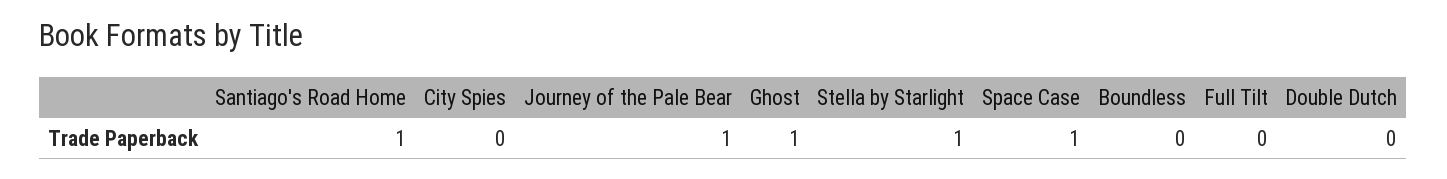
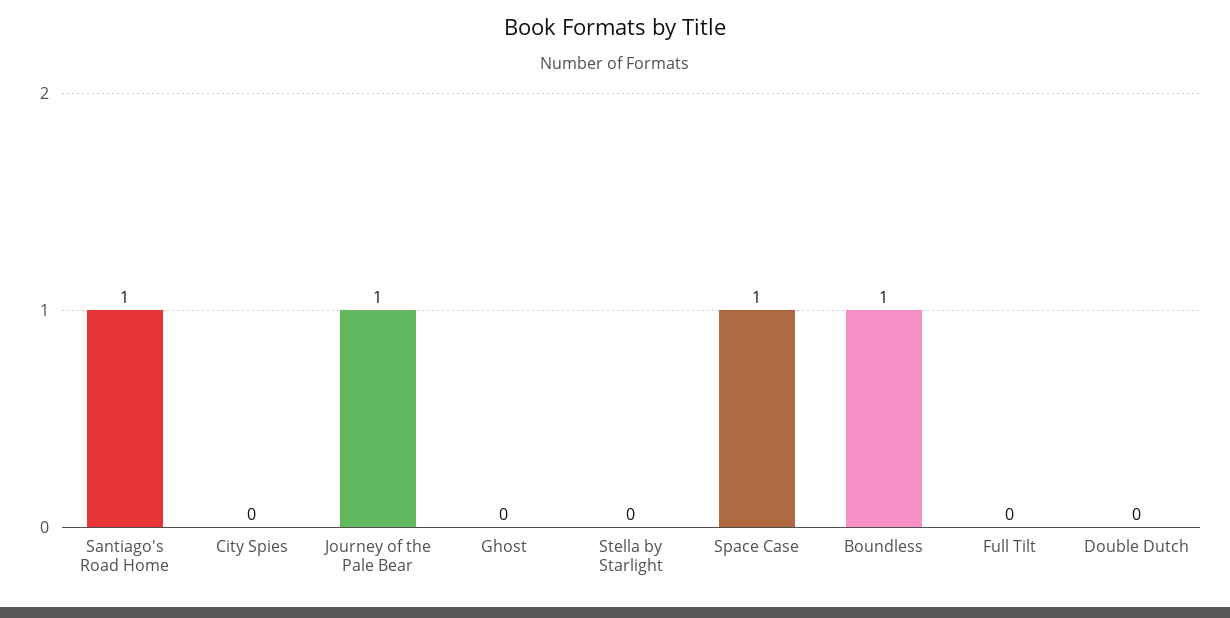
  {
    "Santiago's Road Home": 1,
    "City Spies": 0,
    "Journey of the Pale Bear": 1,
-   "Ghost": 1,
+   "Ghost": 0,
-   "Stella by Starlight": 1,
+   "Stella by Starlight": 0,
    "Space Case": 1,
-   "Boundless": 0,
+   "Boundless": 1,
    "Full Tilt": 0,
    "Double Dutch": 0
  }

